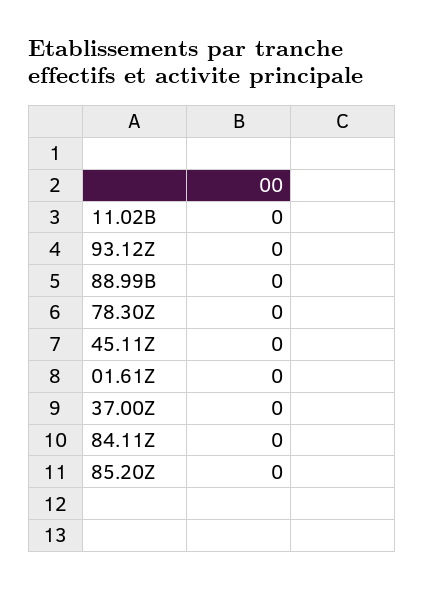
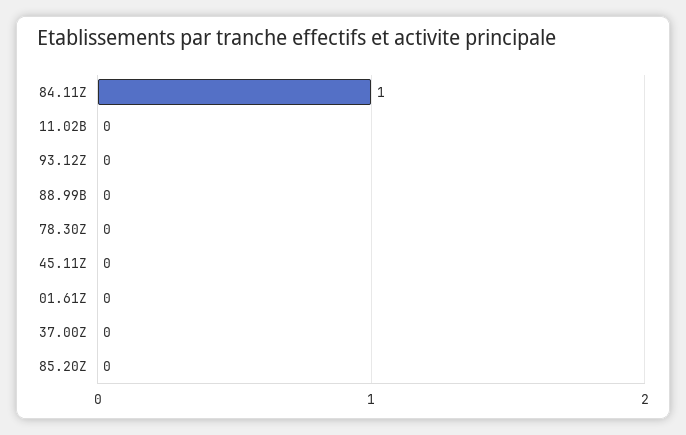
  {
    "11.02B": 0,
    "93.12Z": 0,
    "88.99B": 0,
    "78.30Z": 0,
    "45.11Z": 0,
    "01.61Z": 0,
    "37.00Z": 0,
-   "84.11Z": 0,
+   "84.11Z": 1,
    "85.20Z": 0
  }

